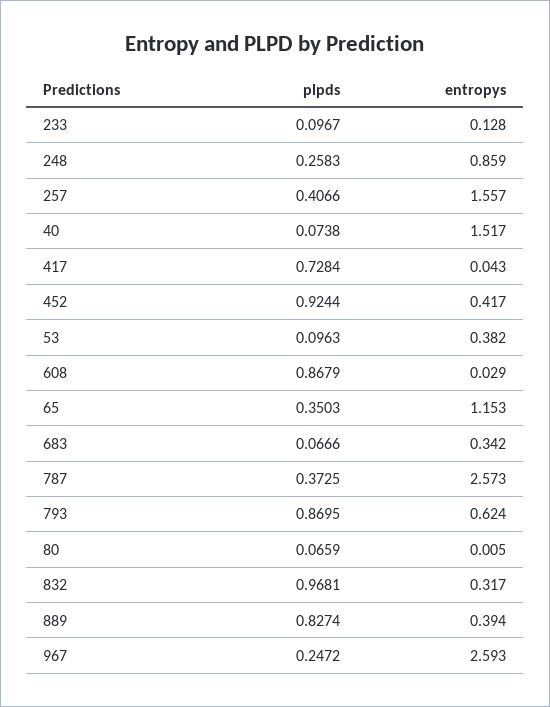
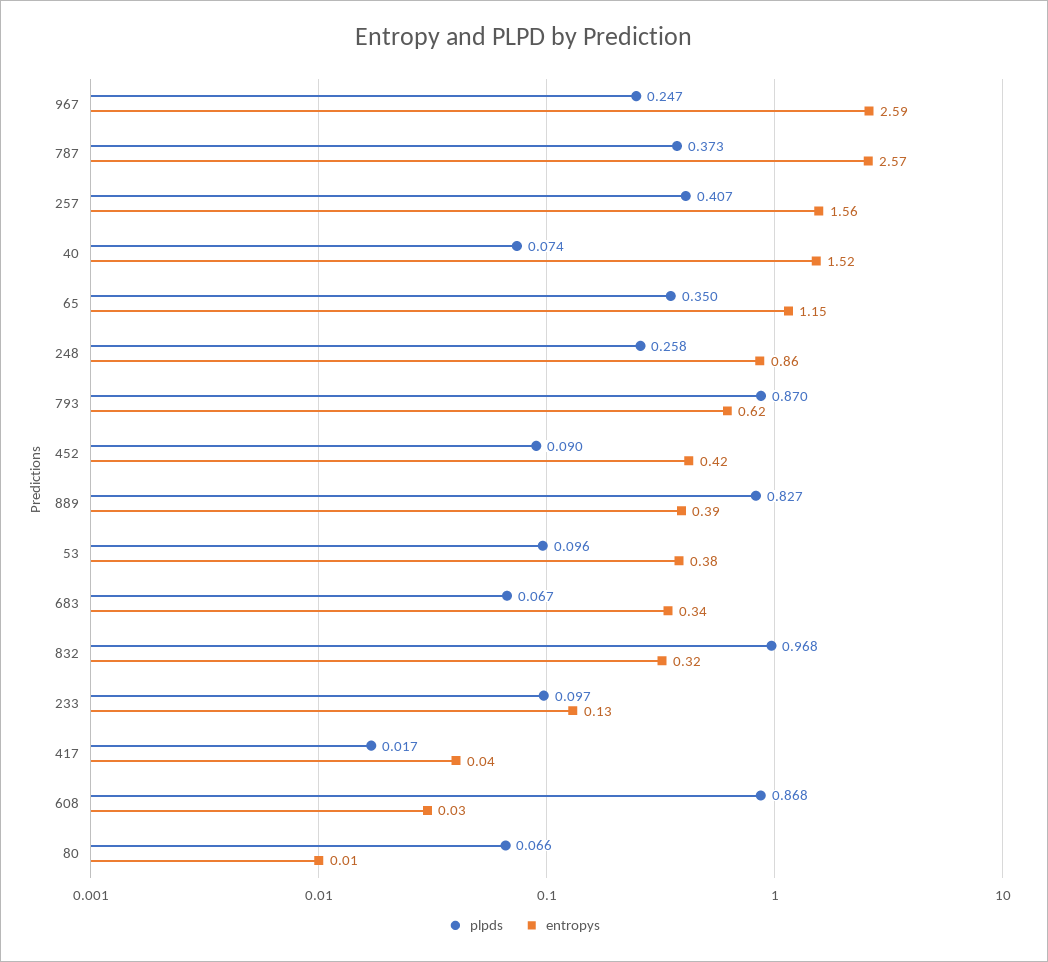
  {
    "plpds": {
      "233": 0.0967,
      "248": 0.2583,
      "257": 0.4066,
      "40": 0.0738,
-     "417": 0.7284,
+     "417": 0.017,
-     "452": 0.9244,
+     "452": 0.09,
      "53": 0.0963,
      "608": 0.8679,
      "65": 0.3503,
      "683": 0.0666,
      "787": 0.3725,
      "793": 0.8695,
      "80": 0.0659,
      "832": 0.9681,
      "889": 0.8274,
      "967": 0.2472
    },
    "entropys": {
      "233": 0.128,
      "248": 0.859,
      "257": 1.557,
      "40": 1.517,
      "417": 0.043,
      "452": 0.417,
      "53": 0.382,
      "608": 0.029,
      "65": 1.153,
      "683": 0.342,
      "787": 2.573,
      "793": 0.624,
      "80": 0.005,
      "832": 0.317,
      "889": 0.394,
      "967": 2.593
    }
  }

